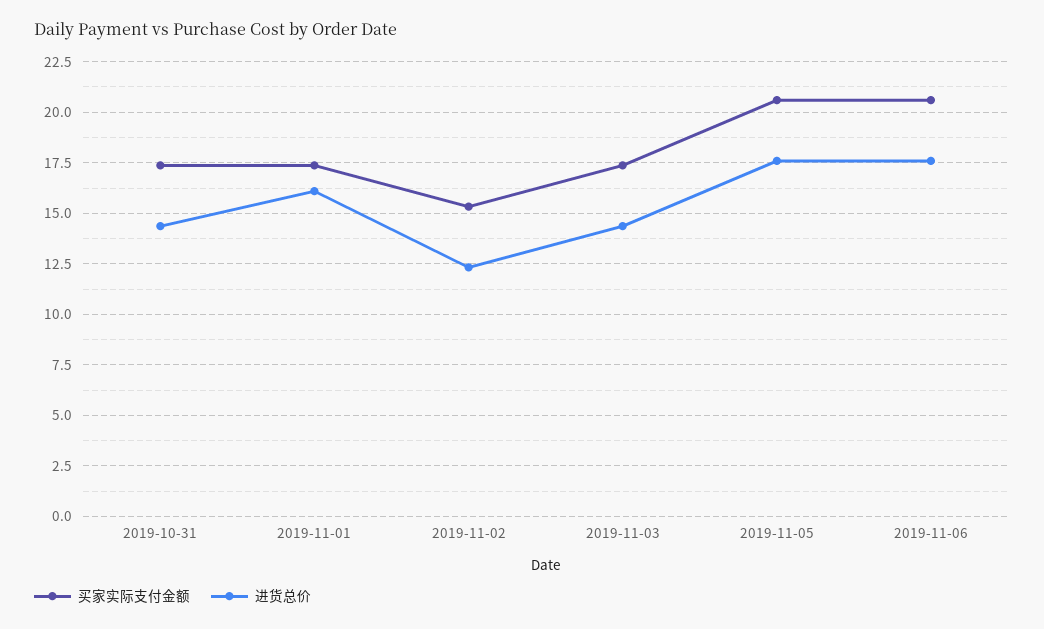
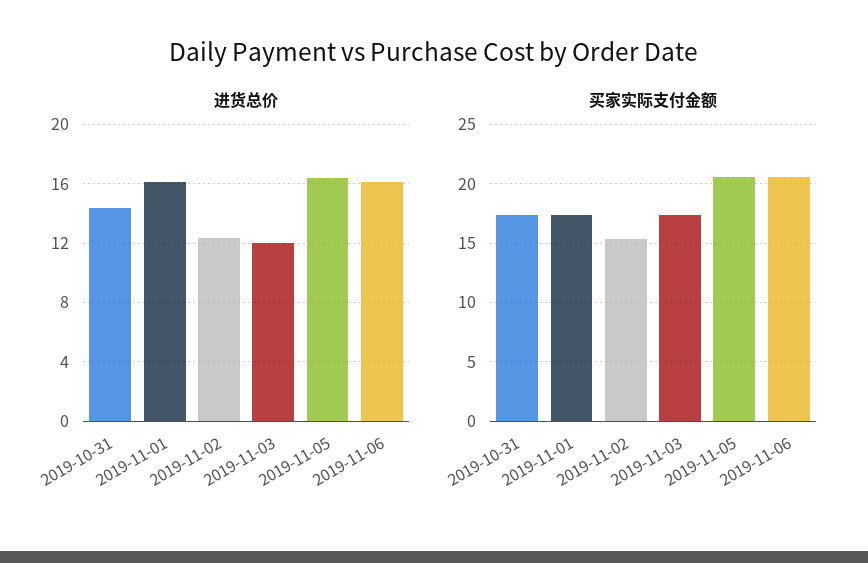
  {
    "买家实际支付金额": {
      "2019-10-31": 17.5,
      "2019-11-01": 17.5,
      "2019-11-02": 15.5,
      "2019-11-03": 17.5,
      "2019-11-05": 20.5,
      "2019-11-06": 20.5
    },
    "进货总价": {
      "2019-10-31": 14.5,
      "2019-11-01": 16,
      "2019-11-02": 12.5,
-     "2019-11-03": 14.5,
+     "2019-11-03": 12,
-     "2019-11-05": 17.5,
+     "2019-11-05": 16.5,
-     "2019-11-06": 17.5
+     "2019-11-06": 16
    }
  }

